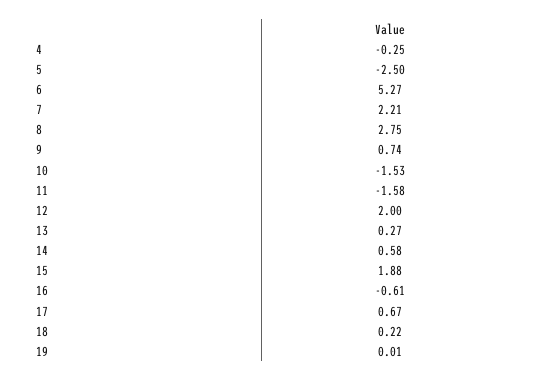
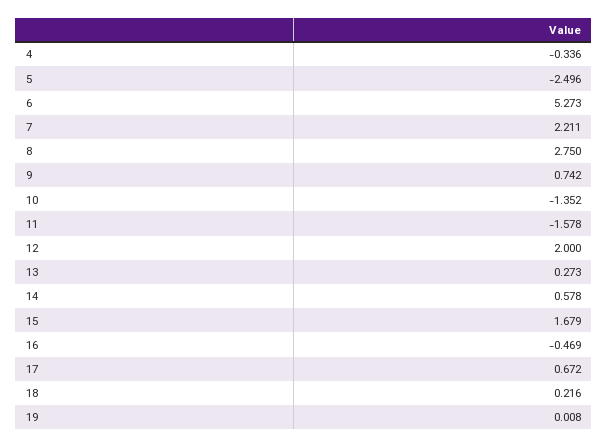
  {
-   "4": -0.25,
+   "4": -0.336,
    "5": -2.496,
    "6": 5.273,
    "7": 2.211,
    "8": 2.75,
    "9": 0.742,
-   "10": -1.53,
+   "10": -1.352,
    "11": -1.578,
    "12": 2,
    "13": 0.273,
    "14": 0.578,
-   "15": 1.88,
+   "15": 1.679,
-   "16": -0.61,
+   "16": -0.469,
    "17": 0.672,
    "18": 0.216,
    "19": 0.008
  }

